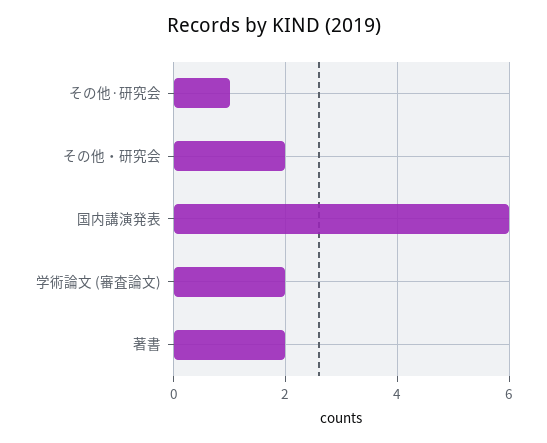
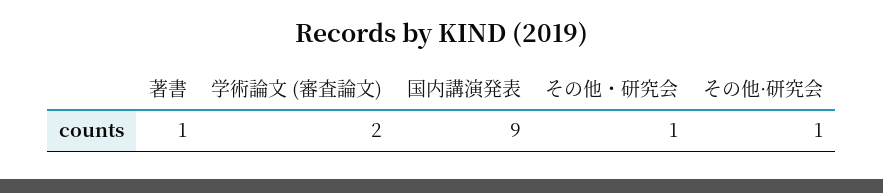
  {
    "その他·研究会": 1,
-   "その他・研究会": 2,
+   "その他・研究会": 1,
-   "国内講演発表": 6,
+   "国内講演発表": 9,
    "学術論文 (審査論文)": 2,
-   "著書": 2
+   "著書": 1
  }

